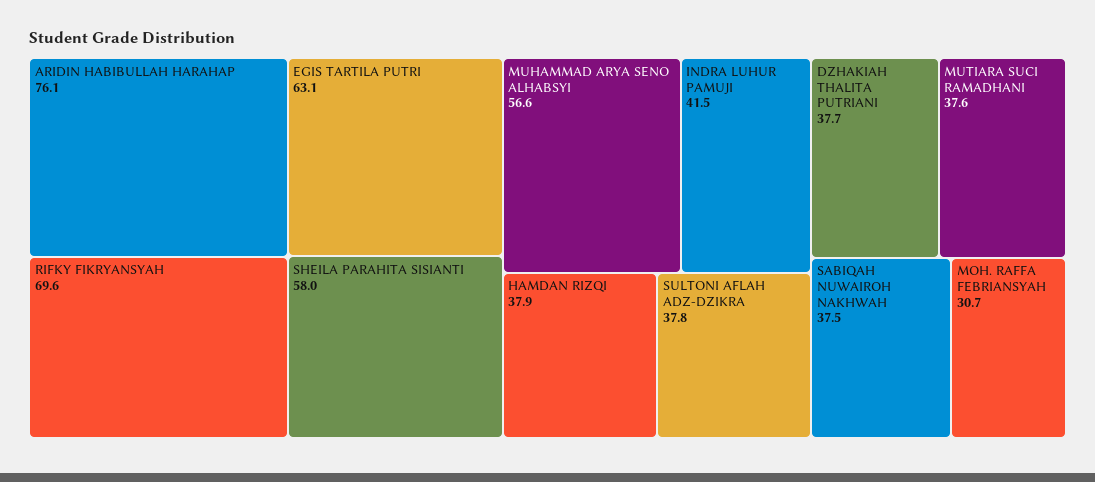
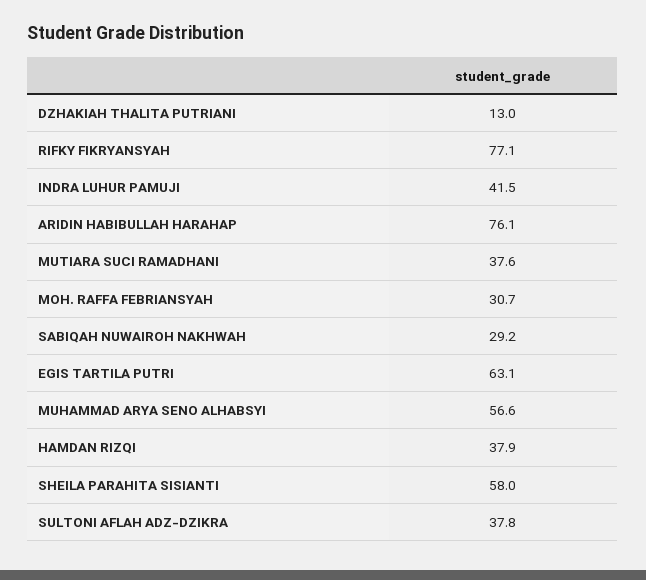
  {
    "ARIDIN HABIBULLAH HARAHAP": 76.1,
-   "RIFKY FIKRYANSYAH": 69.6,
+   "RIFKY FIKRYANSYAH": 77.1,
    "EGIS TARTILA PUTRI": 63.1,
    "SHEILA PARAHITA SISIANTI": 58,
    "MUHAMMAD ARYA SENO ALHABSYI": 56.6,
    "INDRA LUHUR PAMUJI": 41.5,
    "HAMDAN RIZQI": 37.9,
    "SULTONI AFLAH ADZ-DZIKRA": 37.8,
-   "DZHAKIAH THALITA PUTRIANI": 37.7,
+   "DZHAKIAH THALITA PUTRIANI": 13,
    "MUTIARA SUCI RAMADHANI": 37.6,
-   "SABIQAH NUWAIROH NAKHWAH": 37.5,
+   "SABIQAH NUWAIROH NAKHWAH": 29.2,
    "MOH. RAFFA FEBRIANSYAH": 30.7
  }

